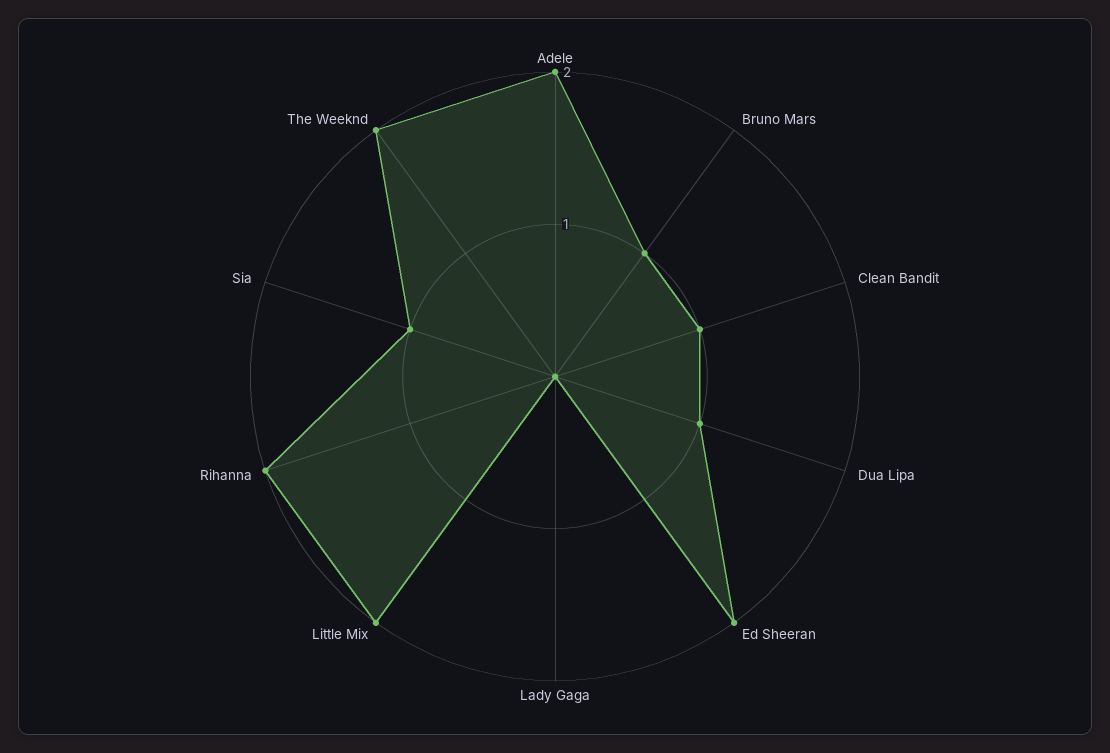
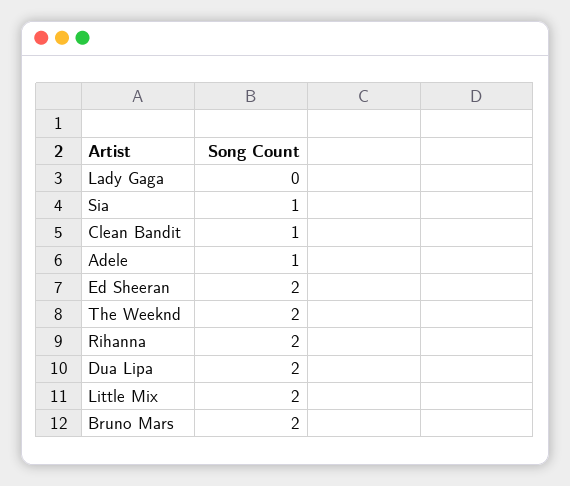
  {
-   "Adele": 2,
+   "Adele": 1,
-   "Bruno Mars": 1,
+   "Bruno Mars": 2,
    "Clean Bandit": 1,
-   "Dua Lipa": 1,
+   "Dua Lipa": 2,
    "Ed Sheeran": 2,
    "Lady Gaga": 0,
    "Little Mix": 2,
    "Rihanna": 2,
    "Sia": 1,
    "The Weeknd": 2
  }

